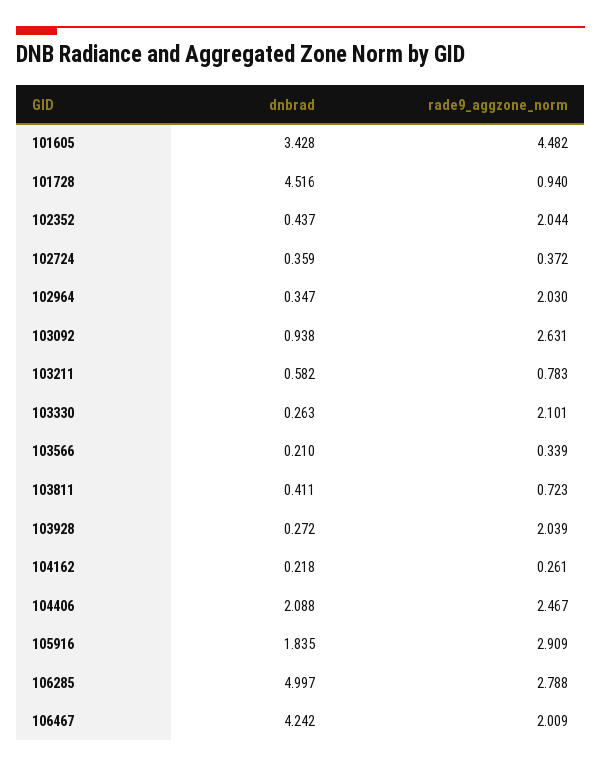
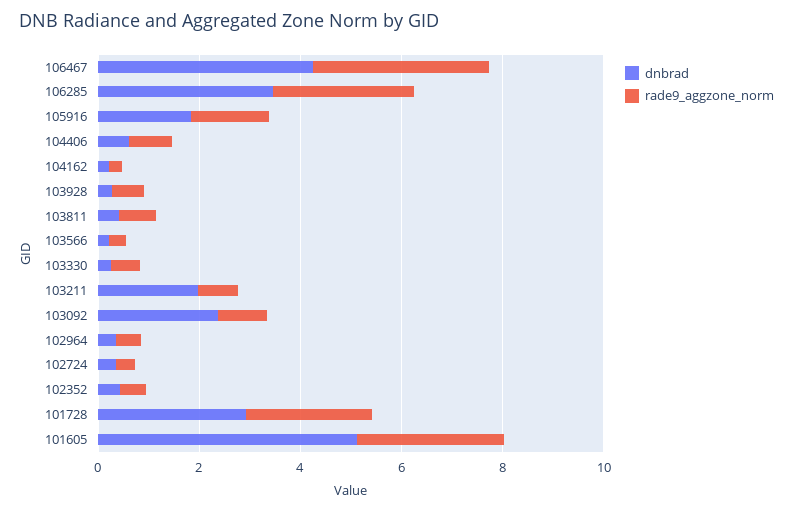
  {
    "dnbrad": {
-     "101605": 3.428,
+     "101605": 5,
-     "101728": 4.516,
+     "101728": 3,
      "102352": 0.437,
      "102724": 0.359,
      "102964": 0.347,
-     "103092": 0.938,
+     "103092": 2.5,
-     "103211": 0.582,
+     "103211": 2,
      "103330": 0.263,
      "103566": 0.21,
      "103811": 0.411,
      "103928": 0.272,
      "104162": 0.218,
-     "104406": 2.088,
+     "104406": 0.5,
      "105916": 1.835,
-     "106285": 4.997,
+     "106285": 3.5,
      "106467": 4.242
    },
    "rade9_aggzone_norm": {
-     "101605": 4.482,
+     "101605": 3,
-     "101728": 0.94,
+     "101728": 2.5,
-     "102352": 2.044,
+     "102352": 0.5,
      "102724": 0.372,
-     "102964": 2.03,
+     "102964": 0.5,
-     "103092": 2.631,
+     "103092": 1,
      "103211": 0.783,
-     "103330": 2.101,
+     "103330": 0.5,
      "103566": 0.339,
      "103811": 0.723,
-     "103928": 2.039,
+     "103928": 0.5,
      "104162": 0.261,
-     "104406": 2.467,
+     "104406": 1,
-     "105916": 2.909,
+     "105916": 1.5,
      "106285": 2.788,
-     "106467": 2.009
+     "106467": 3.5
    }
  }

